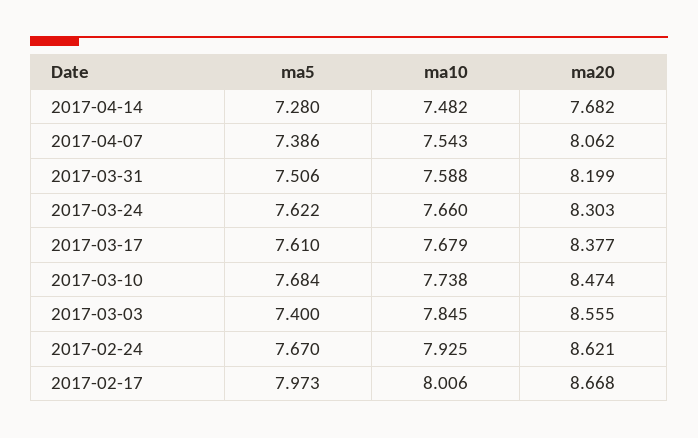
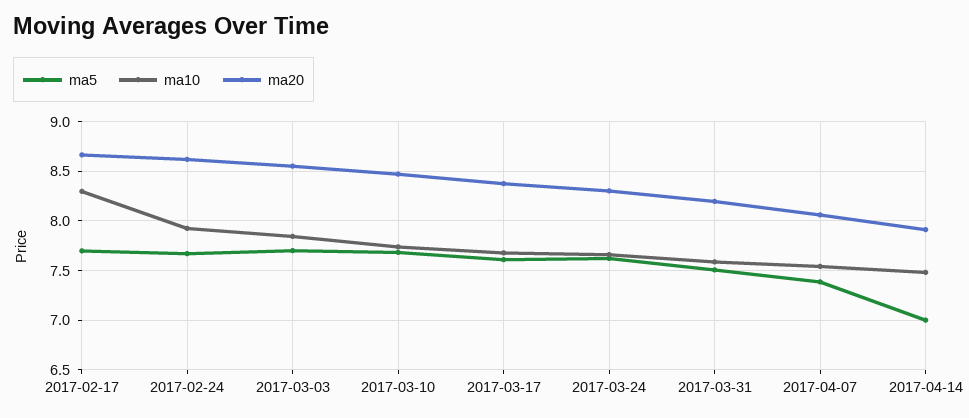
  {
    "ma5": {
-     "2017-04-14": 7.28,
+     "2017-04-14": 7,
      "2017-04-07": 7.386,
      "2017-03-31": 7.506,
      "2017-03-24": 7.622,
      "2017-03-17": 7.61,
      "2017-03-10": 7.684,
-     "2017-03-03": 7.4,
+     "2017-03-03": 7.7,
      "2017-02-24": 7.67,
-     "2017-02-17": 7.973
+     "2017-02-17": 7.7
    },
    "ma10": {
      "2017-04-14": 7.482,
      "2017-04-07": 7.543,
      "2017-03-31": 7.588,
      "2017-03-24": 7.66,
      "2017-03-17": 7.679,
      "2017-03-10": 7.738,
      "2017-03-03": 7.845,
      "2017-02-24": 7.925,
-     "2017-02-17": 8.006
+     "2017-02-17": 8.3
    },
    "ma20": {
-     "2017-04-14": 7.682,
+     "2017-04-14": 7.9,
      "2017-04-07": 8.062,
      "2017-03-31": 8.199,
      "2017-03-24": 8.303,
      "2017-03-17": 8.377,
      "2017-03-10": 8.474,
      "2017-03-03": 8.555,
      "2017-02-24": 8.621,
      "2017-02-17": 8.668
    }
  }

